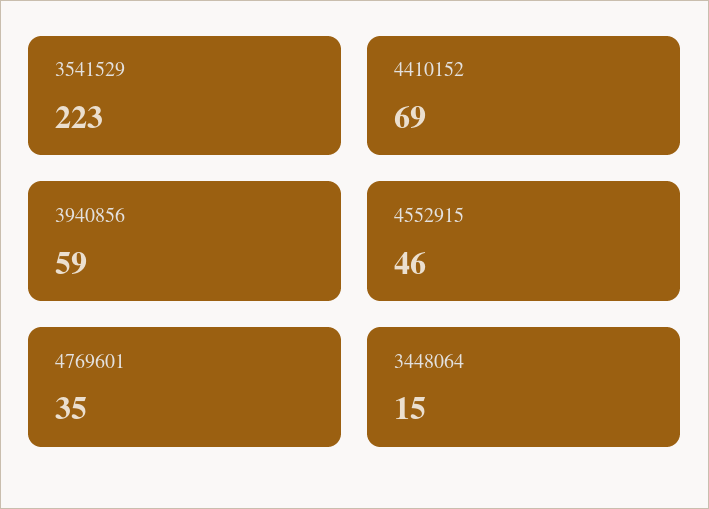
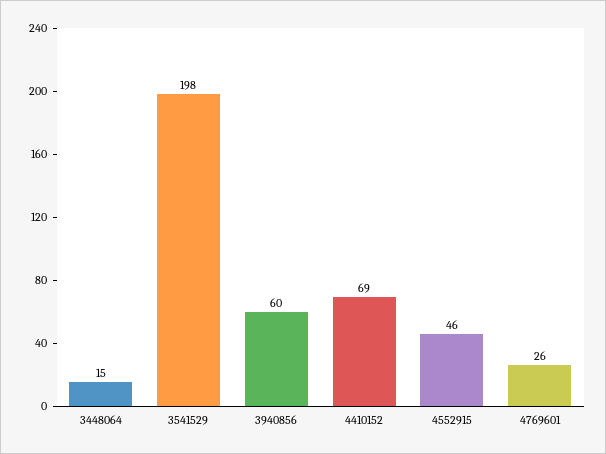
  {
-   "3541529": 223,
+   "3541529": 198,
    "4410152": 69,
-   "3940856": 59,
+   "3940856": 60,
    "4552915": 46,
-   "4769601": 35,
+   "4769601": 26,
    "3448064": 15
  }

